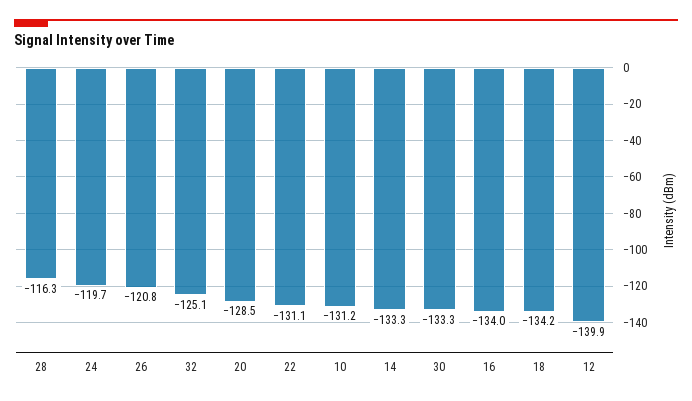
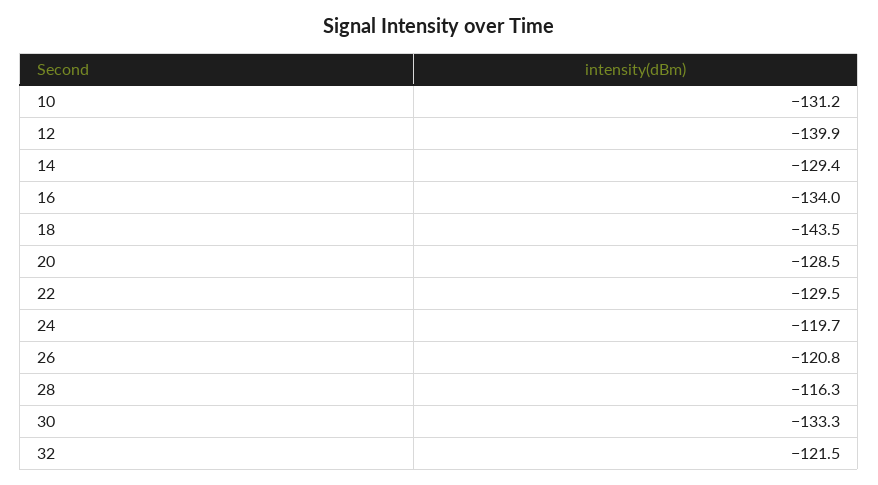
  {
    "28": -116.3,
    "24": -119.7,
    "26": -120.8,
-   "32": -125.1,
+   "32": -121.5,
    "20": -128.5,
-   "22": -131.1,
+   "22": -129.5,
    "10": -131.2,
-   "14": -133.3,
+   "14": -129.4,
    "30": -133.3,
    "16": -134,
-   "18": -134.2,
+   "18": -143.5,
    "12": -139.9
  }

